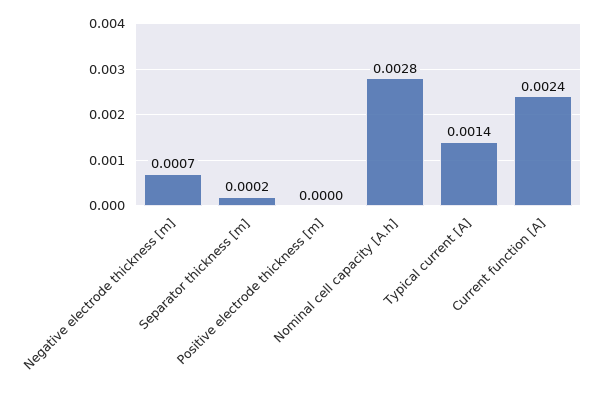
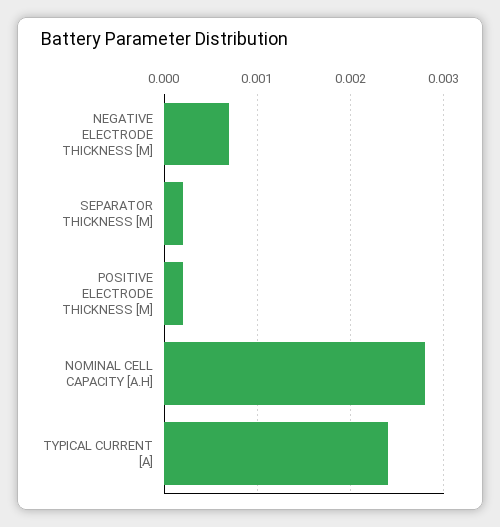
  {
    "Negative electrode thickness [m]": 0.0007,
    "Separator thickness [m]": 0.0002,
-   "Positive electrode thickness [m]": 0,
+   "Positive electrode thickness [m]": 0.0002,
    "Nominal cell capacity [A.h]": 0.0028,
-   "Typical current [A]": 0.0014,
+   "Typical current [A]": 0.0024
-   "Current function [A]": 0.0024
  }

